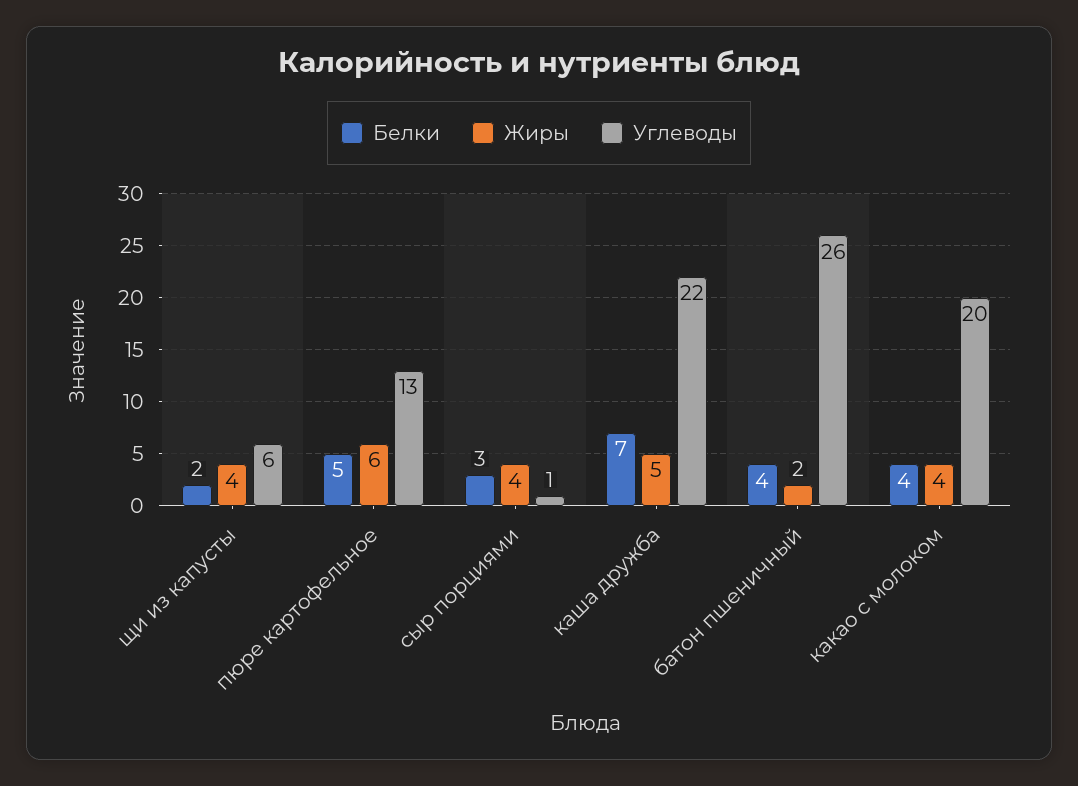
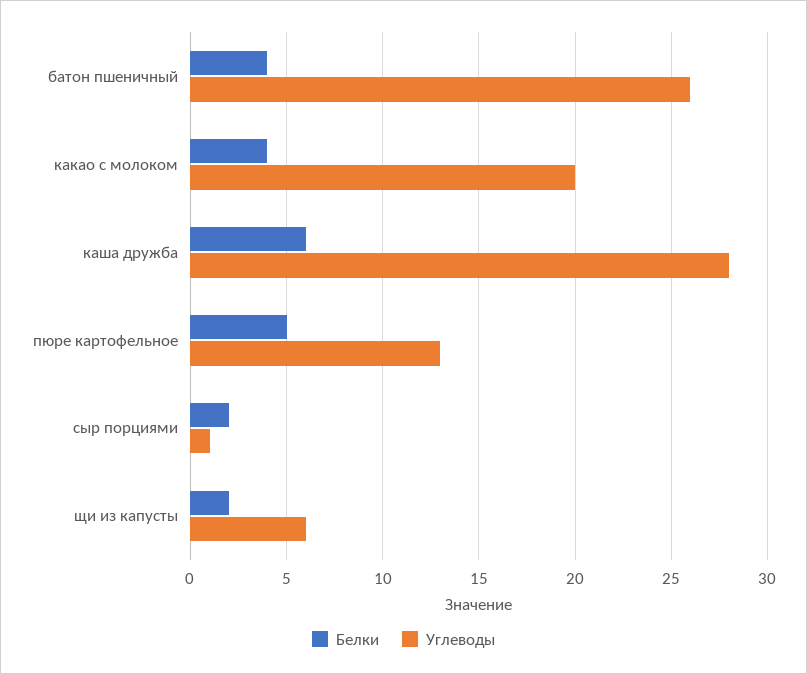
  {
    "Белки": {
      "щи из капусты": 2,
      "пюре картофельное": 5,
-     "сыр порциями": 3,
+     "сыр порциями": 2,
-     "каша дружба": 7,
+     "каша дружба": 6,
      "батон пшеничный": 4,
      "какао с молоком": 4
    },
-   "Жиры": {
-     "щи из капусты": 4,
-     "пюре картофельное": 6,
-     "сыр порциями": 4,
-     "каша дружба": 5,
-     "батон пшеничный": 2,
-     "какао с молоком": 4
-   },
    "Углеводы": {
      "щи из капусты": 6,
      "пюре картофельное": 13,
      "сыр порциями": 1,
-     "каша дружба": 22,
+     "каша дружба": 28,
      "батон пшеничный": 26,
      "какао с молоком": 20
    }
  }

